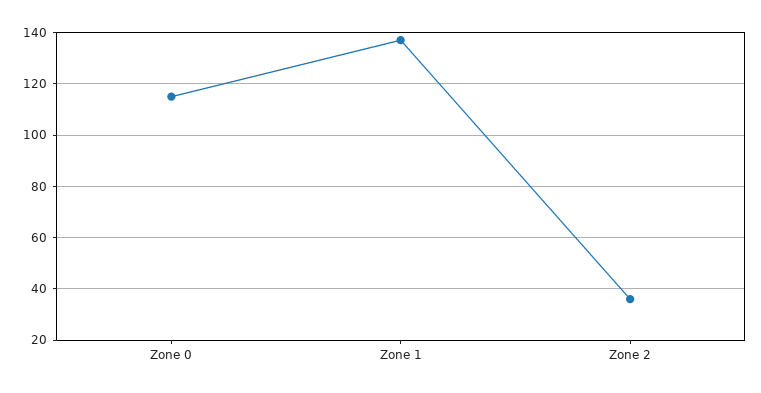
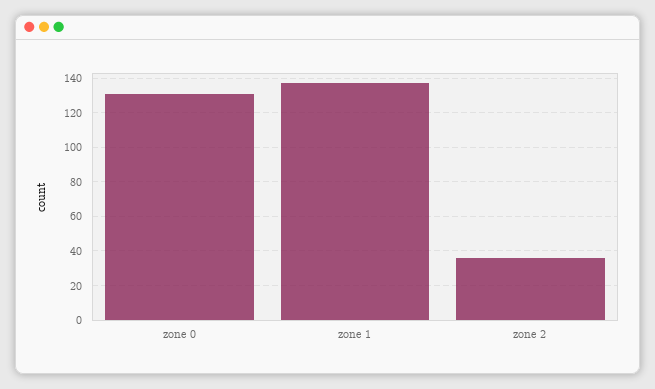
  {
-   "Zone 0": 115,
+   "Zone 0": 130,
    "Zone 1": 135,
    "Zone 2": 35
  }

